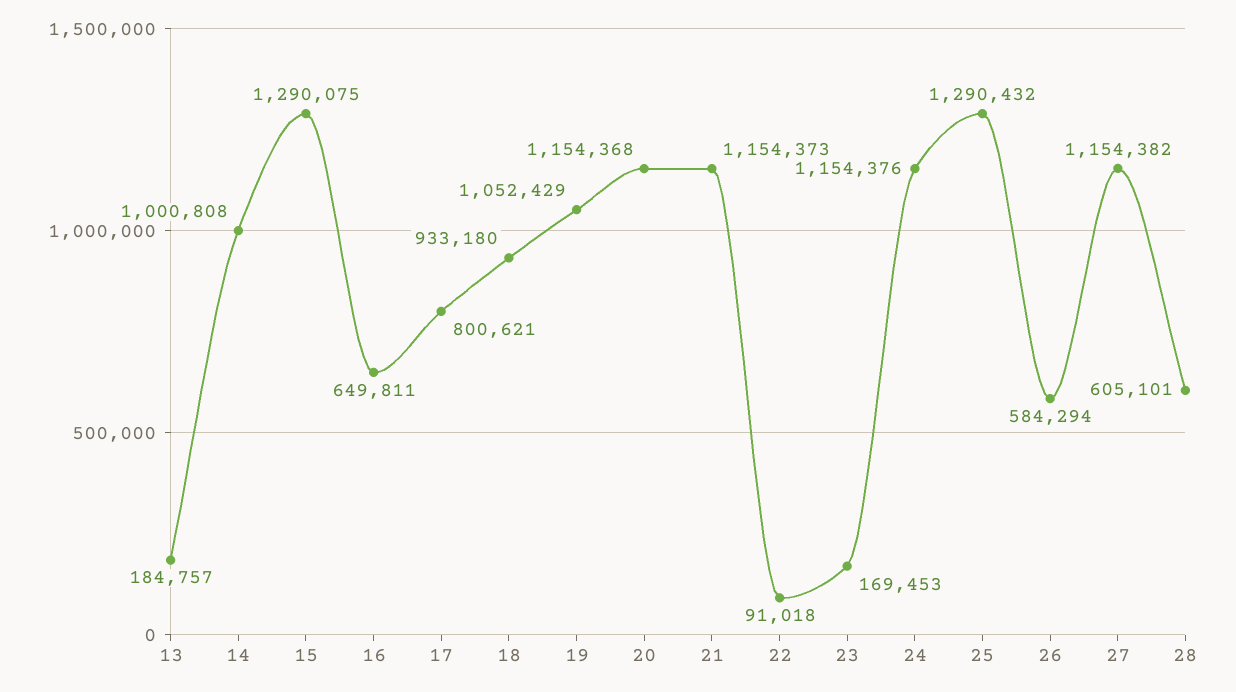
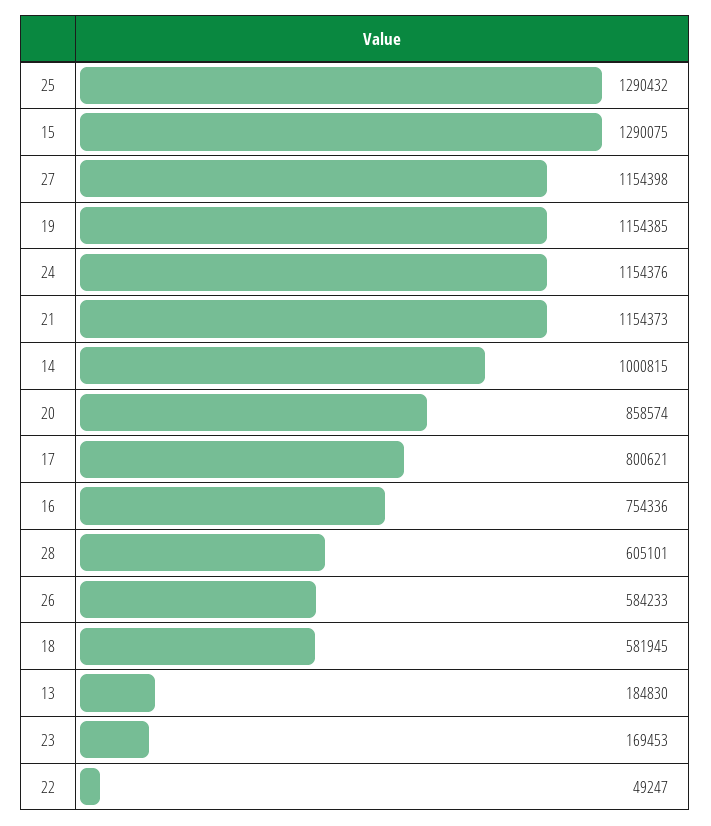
  {
-   "13": 184757,
+   "13": 184830,
-   "14": 1000808,
+   "14": 1000815,
    "15": 1290075,
-   "16": 649811,
+   "16": 754336,
    "17": 800621,
-   "18": 933180,
+   "18": 581945,
-   "19": 1052429,
+   "19": 1154385,
-   "20": 1154368,
+   "20": 858574,
    "21": 1154373,
-   "22": 91018,
+   "22": 49247,
    "23": 169453,
    "24": 1154376,
    "25": 1290432,
-   "26": 584294,
+   "26": 584233,
-   "27": 1154382,
+   "27": 1154398,
    "28": 605101
  }

